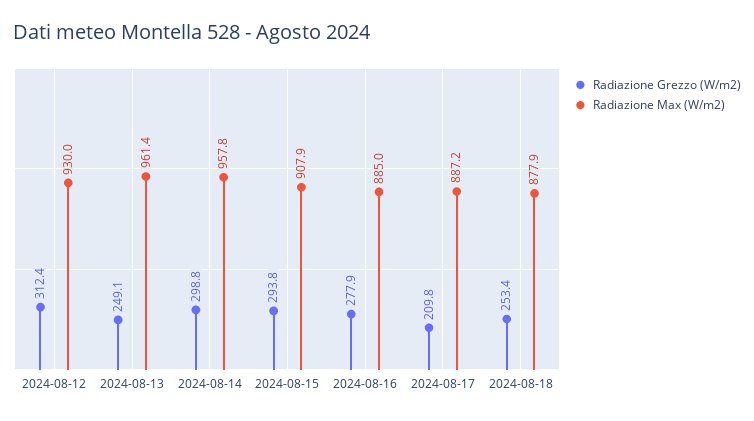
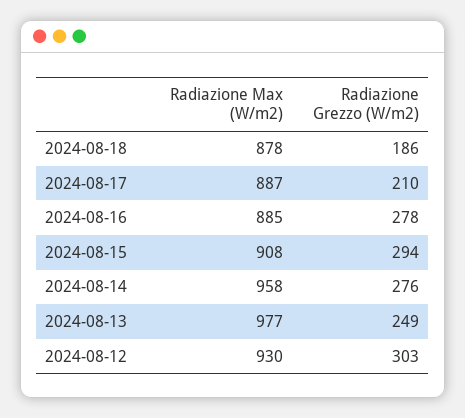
  {
    "Radiazione Grezzo (W/m2)": {
-     "2024-08-12": 312.4,
+     "2024-08-12": 303,
      "2024-08-13": 249.1,
-     "2024-08-14": 298.8,
+     "2024-08-14": 276,
      "2024-08-15": 293.8,
      "2024-08-16": 277.9,
      "2024-08-17": 209.8,
-     "2024-08-18": 253.4
+     "2024-08-18": 186
    },
    "Radiazione Max (W/m2)": {
      "2024-08-12": 930,
-     "2024-08-13": 961.4,
+     "2024-08-13": 977,
      "2024-08-14": 957.8,
      "2024-08-15": 907.9,
      "2024-08-16": 885,
      "2024-08-17": 887.2,
      "2024-08-18": 877.9
    }
  }

